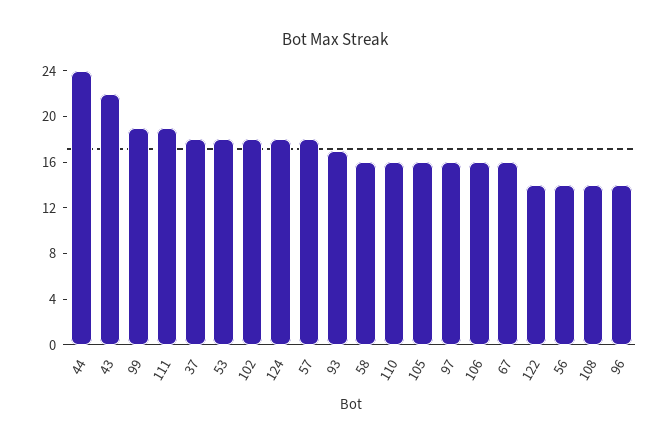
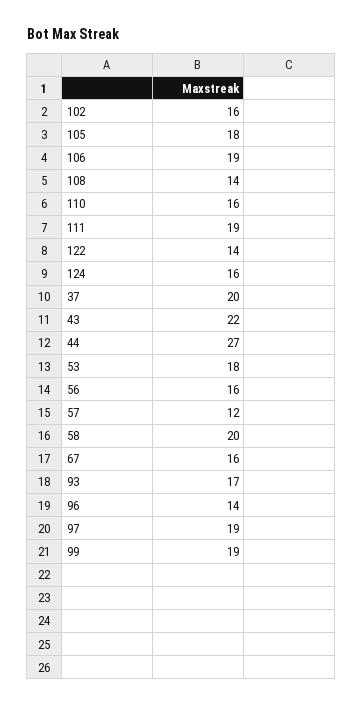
  {
-   "44": 24,
+   "44": 27,
    "43": 22,
    "99": 19,
    "111": 19,
-   "37": 18,
+   "37": 20,
    "53": 18,
-   "102": 18,
+   "102": 16,
-   "124": 18,
+   "124": 16,
-   "57": 18,
+   "57": 12,
    "93": 17,
-   "58": 16,
+   "58": 20,
    "110": 16,
-   "105": 16,
+   "105": 18,
-   "97": 16,
+   "97": 19,
-   "106": 16,
+   "106": 19,
    "67": 16,
    "122": 14,
-   "56": 14,
+   "56": 16,
    "108": 14,
    "96": 14
  }

